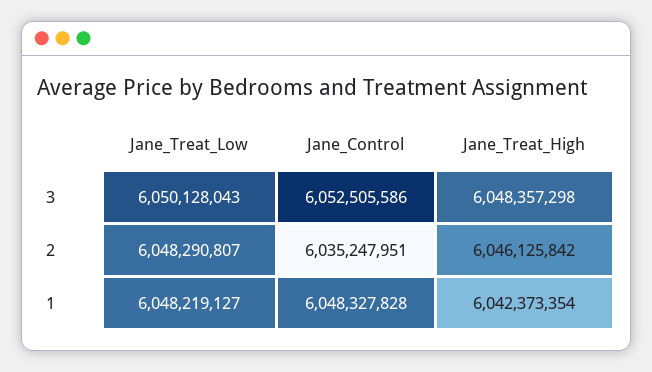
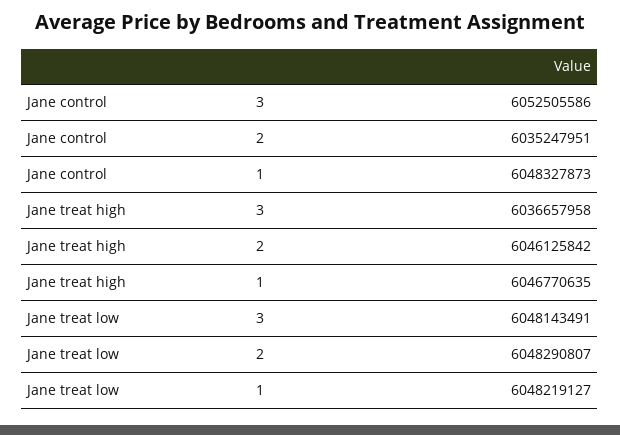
  {
    "Jane_Treat_Low": {
-     "3": 6050128043,
+     "3": 6048143491,
      "2": 6048290807,
      "1": 6048219127
    },
    "Jane_Control": {
      "3": 6052505586,
      "2": 6035247951,
-     "1": 6048327828
+     "1": 6048327873
    },
    "Jane_Treat_High": {
-     "3": 6048357298,
+     "3": 6036657958,
      "2": 6046125842,
-     "1": 6042373354
+     "1": 6046770635
    }
  }

